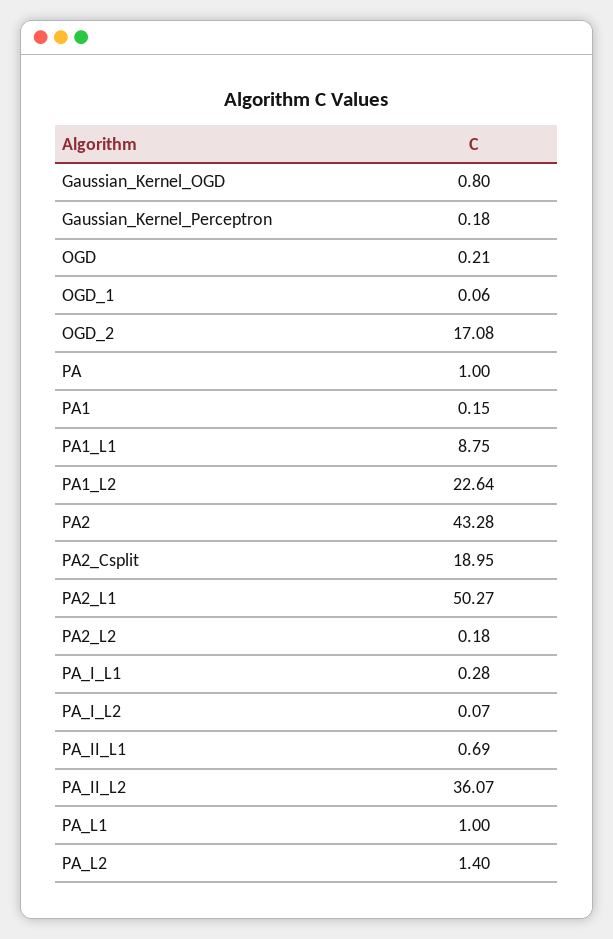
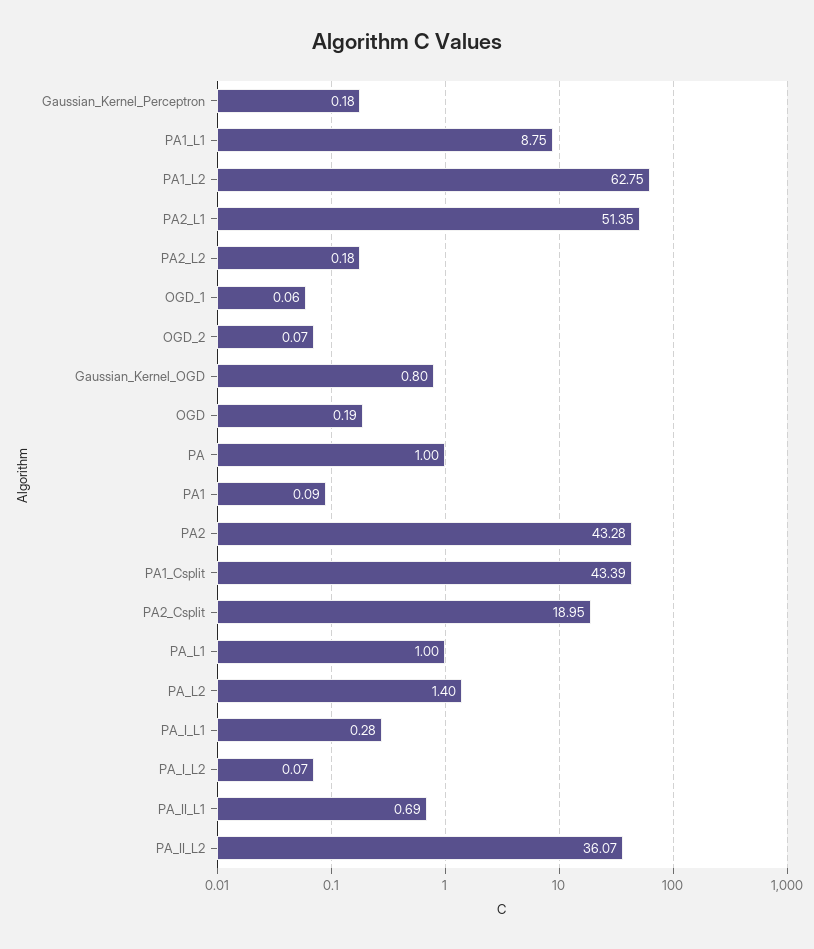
  {
    "Gaussian_Kernel_OGD": 0.8,
    "Gaussian_Kernel_Perceptron": 0.18,
-   "OGD": 0.21,
+   "OGD": 0.19,
    "OGD_1": 0.06,
-   "OGD_2": 17.08,
+   "OGD_2": 0.07,
    "PA": 1,
-   "PA1": 0.15,
+   "PA1": 0.09,
    "PA1_L1": 8.75,
-   "PA1_L2": 22.64,
+   "PA1_L2": 62.75,
    "PA2": 43.28,
    "PA2_Csplit": 18.95,
-   "PA2_L1": 50.27,
+   "PA2_L1": 51.35,
    "PA2_L2": 0.18,
    "PA_I_L1": 0.28,
    "PA_I_L2": 0.07,
    "PA_II_L1": 0.69,
    "PA_II_L2": 36.07,
    "PA_L1": 1,
-   "PA_L2": 1.4
+   "PA_L2": 1.4,
+   "PA1_Csplit": 43.39
  }

